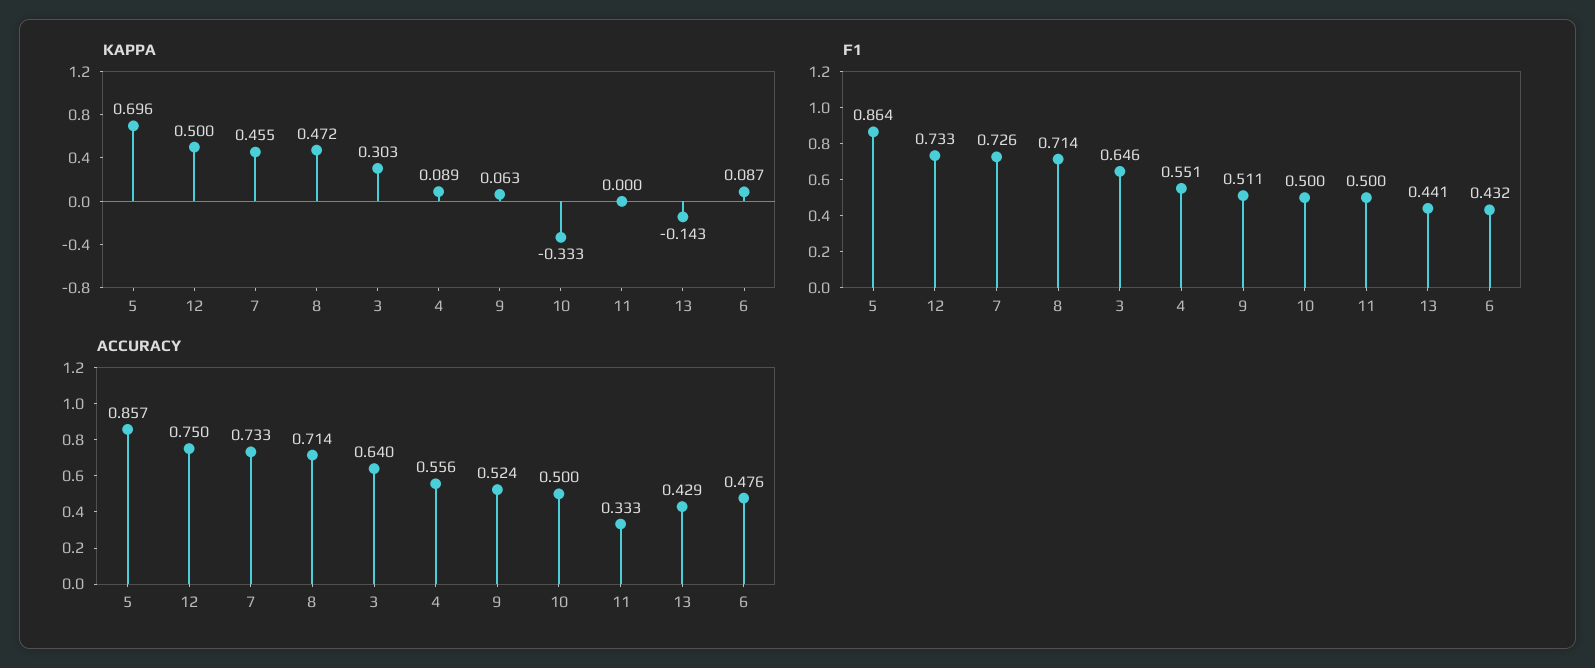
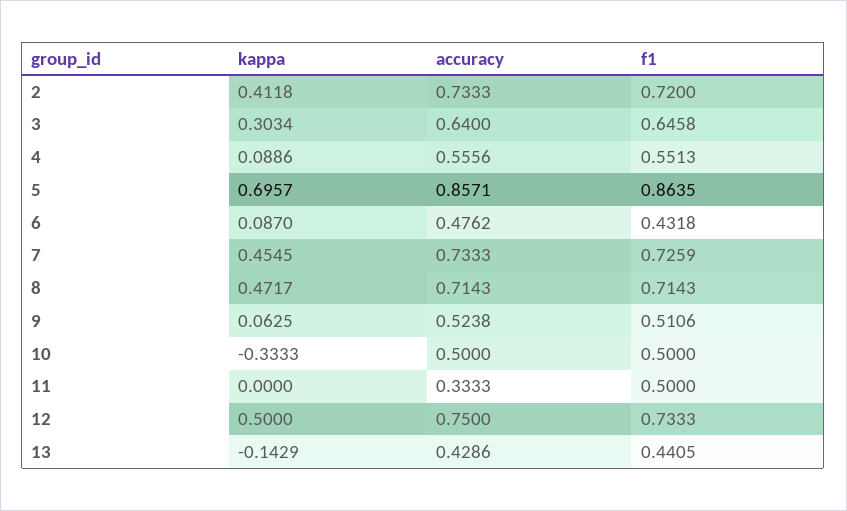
  {
    "KAPPA": {
      "5": 0.6957,
      "12": 0.5,
      "7": 0.4545,
      "8": 0.4717,
      "3": 0.3034,
      "4": 0.0886,
      "9": 0.0625,
      "10": -0.3333,
      "11": 0,
      "13": -0.1429,
-     "6": 0.087
+     "6": 0.087,
+     "2": 0.4118
    },
    "F1": {
      "5": 0.8635,
      "12": 0.7333,
      "7": 0.7259,
      "8": 0.7143,
      "3": 0.6458,
      "4": 0.5513,
      "9": 0.5106,
      "10": 0.5,
      "11": 0.5,
      "13": 0.4405,
-     "6": 0.4318
+     "6": 0.4318,
+     "2": 0.72
    },
    "ACCURACY": {
      "5": 0.8571,
      "12": 0.75,
      "7": 0.7333,
      "8": 0.7143,
      "3": 0.64,
      "4": 0.5556,
      "9": 0.5238,
      "10": 0.5,
      "11": 0.3333,
      "13": 0.4286,
-     "6": 0.4762
+     "6": 0.4762,
+     "2": 0.7333
    }
  }

